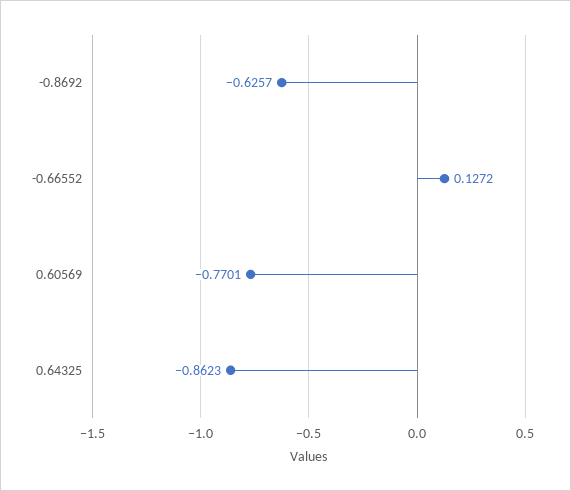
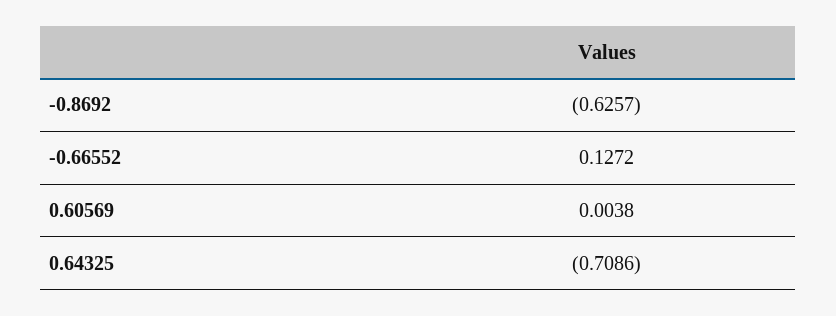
  {
    "-0.8692": -0.6257,
    "-0.66552": 0.1272,
-   "0.60569": -0.7701,
+   "0.60569": 0.0038,
-   "0.64325": -0.8623
+   "0.64325": -0.7086
  }

